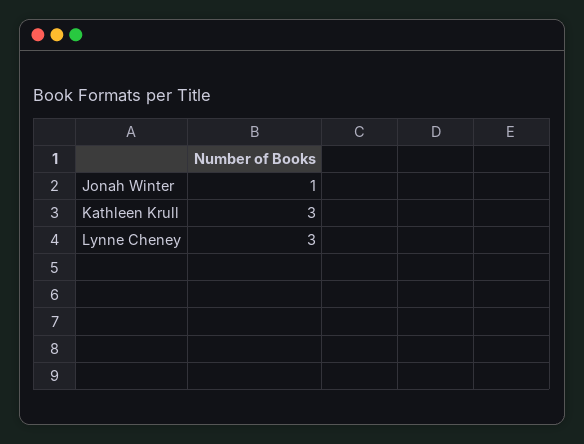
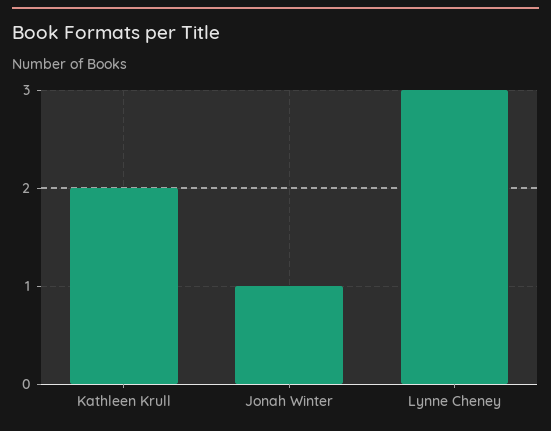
  {
    "Jonah Winter": 1,
-   "Kathleen Krull": 3,
+   "Kathleen Krull": 2,
    "Lynne Cheney": 3
  }

